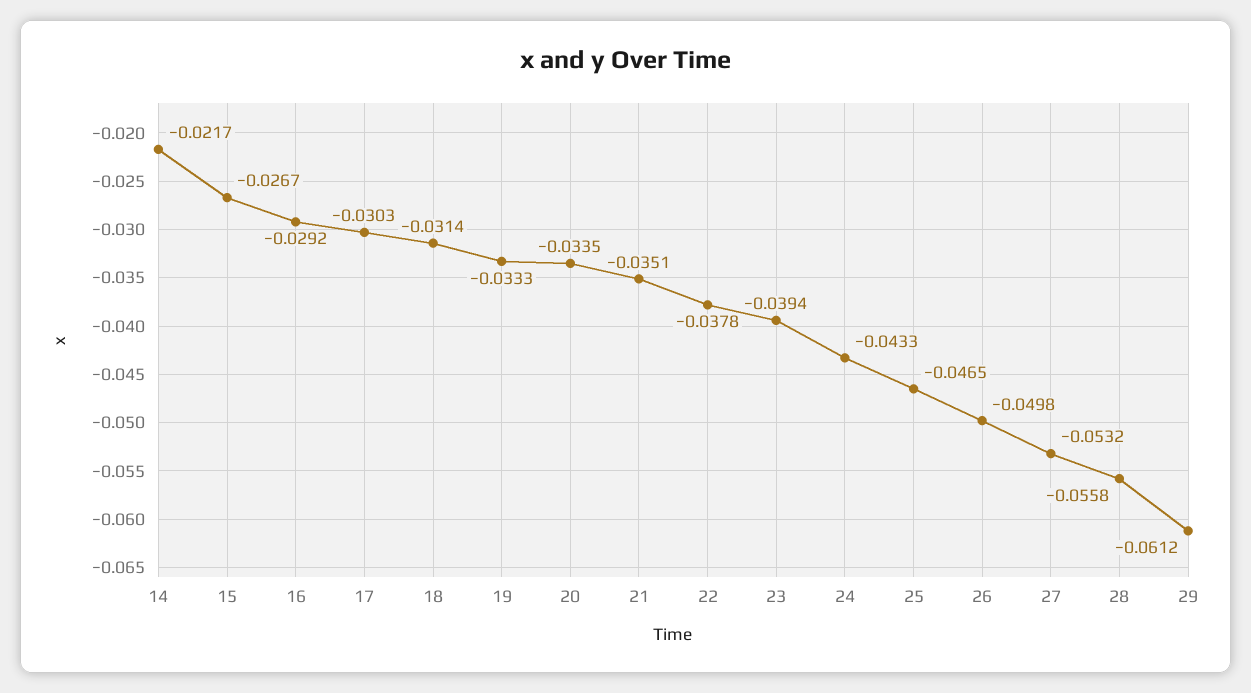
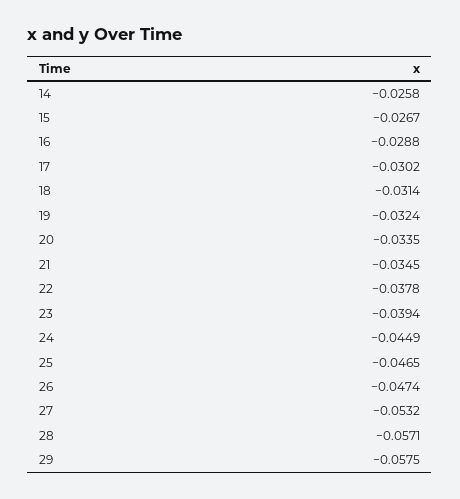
  {
-   "14": -0.0217,
+   "14": -0.0258,
    "15": -0.0267,
-   "16": -0.0292,
+   "16": -0.0288,
-   "17": -0.0303,
+   "17": -0.0302,
    "18": -0.0314,
-   "19": -0.0333,
+   "19": -0.0324,
    "20": -0.0335,
-   "21": -0.0351,
+   "21": -0.0345,
    "22": -0.0378,
    "23": -0.0394,
-   "24": -0.0433,
+   "24": -0.0449,
    "25": -0.0465,
-   "26": -0.0498,
+   "26": -0.0474,
    "27": -0.0532,
-   "28": -0.0558,
+   "28": -0.0571,
-   "29": -0.0612
+   "29": -0.0575
  }

